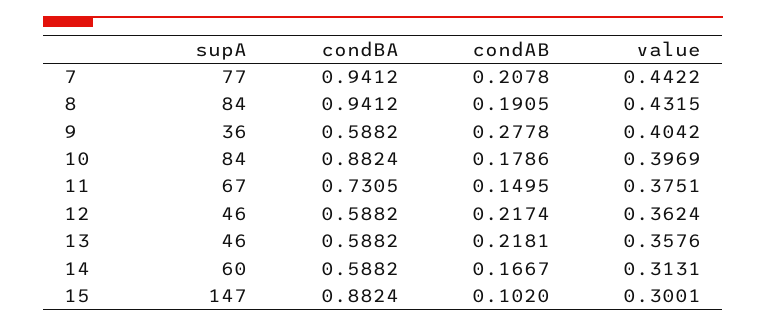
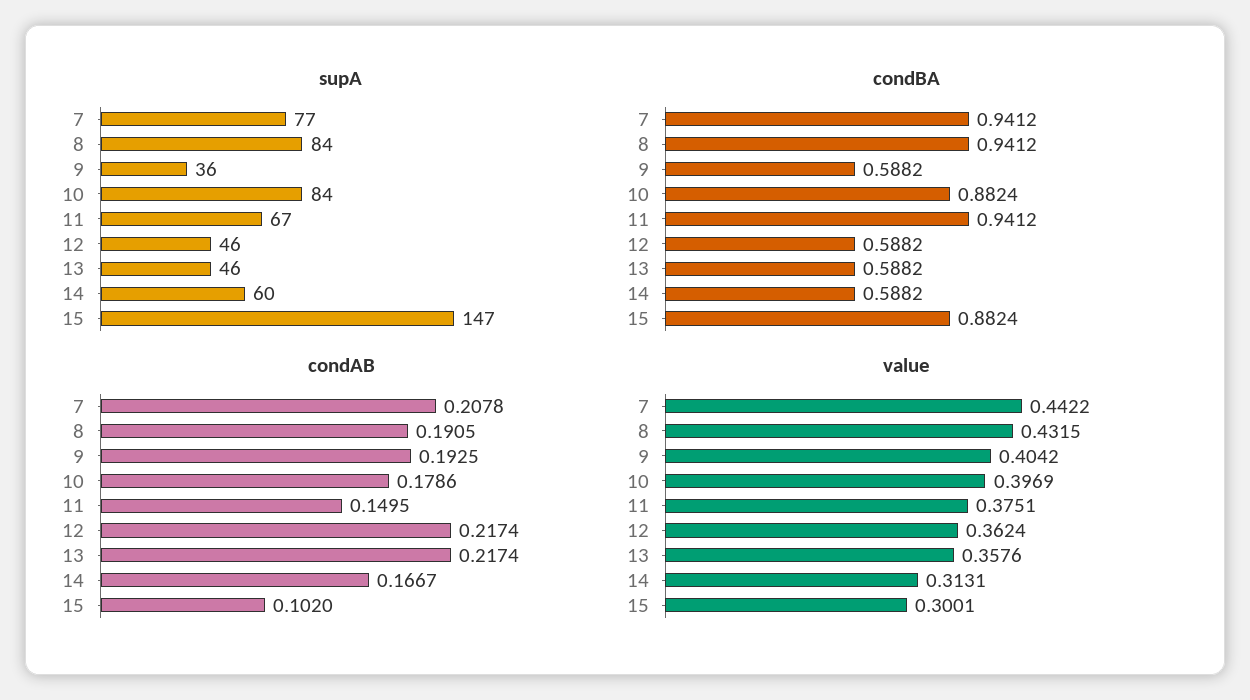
  {
    "supA": {
      "7": 77,
      "8": 84,
      "9": 36,
      "10": 84,
      "11": 67,
      "12": 46,
      "13": 46,
      "14": 60,
      "15": 147
    },
    "condBA": {
      "7": 0.9412,
      "8": 0.9412,
      "9": 0.5882,
      "10": 0.8824,
-     "11": 0.7305,
+     "11": 0.9412,
      "12": 0.5882,
      "13": 0.5882,
      "14": 0.5882,
      "15": 0.8824
    },
    "condAB": {
      "7": 0.2078,
      "8": 0.1905,
-     "9": 0.2778,
+     "9": 0.1925,
      "10": 0.1786,
      "11": 0.1495,
      "12": 0.2174,
-     "13": 0.2181,
+     "13": 0.2174,
      "14": 0.1667,
      "15": 0.102
    },
    "value": {
      "7": 0.4422,
      "8": 0.4315,
      "9": 0.4042,
      "10": 0.3969,
      "11": 0.3751,
      "12": 0.3624,
      "13": 0.3576,
      "14": 0.3131,
      "15": 0.3001
    }
  }

